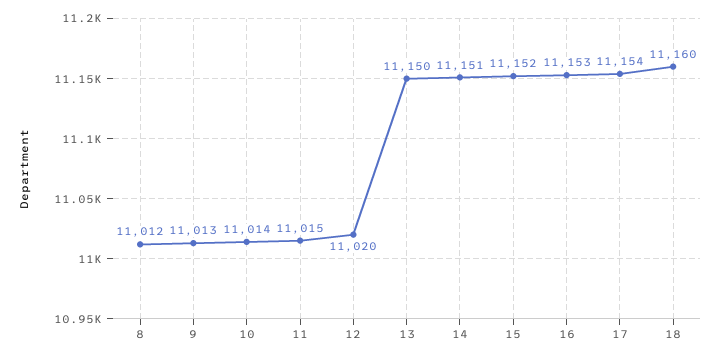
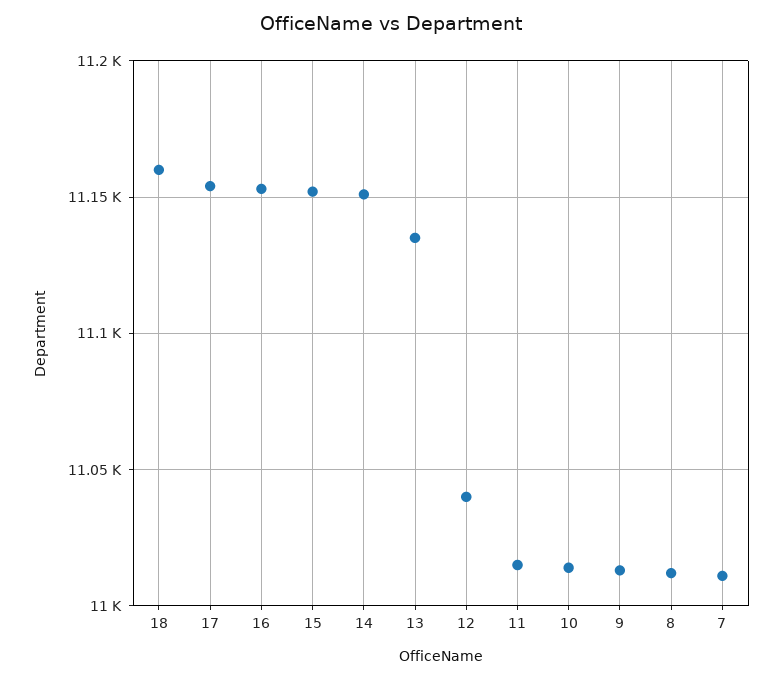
  {
    "8": 11012,
    "9": 11013,
    "10": 11014,
    "11": 11015,
-   "12": 11020,
+   "12": 11040,
-   "13": 11150,
+   "13": 11135,
    "14": 11151,
    "15": 11152,
    "16": 11153,
    "17": 11154,
-   "18": 11160
+   "18": 11160,
+   "7": 11010
  }

